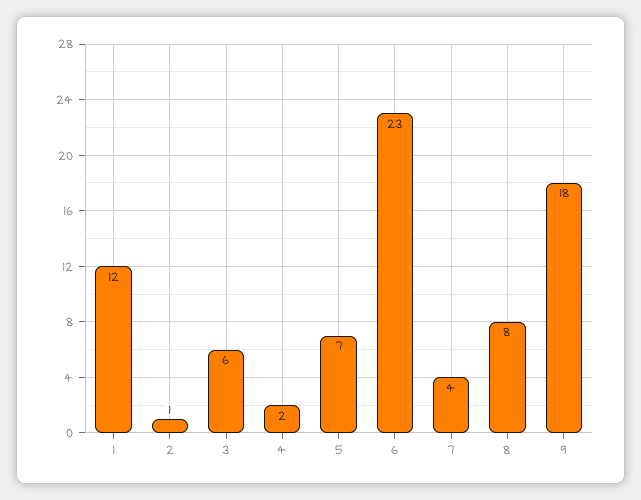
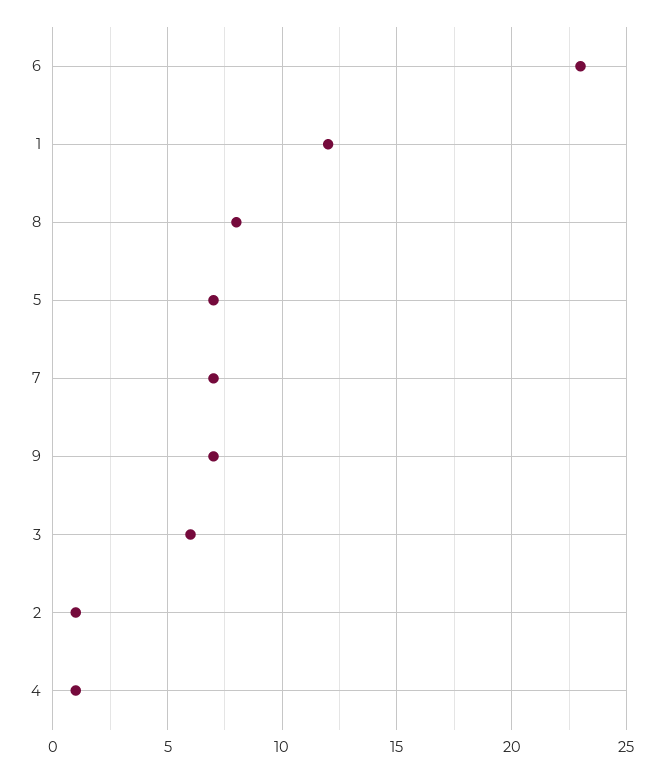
  {
    "1": 12,
    "2": 1,
    "3": 6,
-   "4": 2,
+   "4": 1,
    "5": 7,
    "6": 23,
-   "7": 4,
+   "7": 7,
    "8": 8,
-   "9": 18
+   "9": 7
  }

